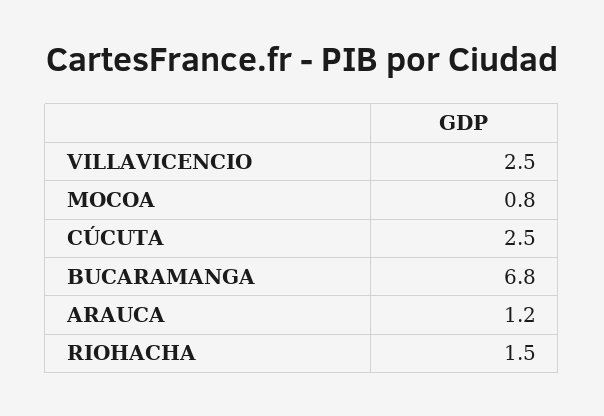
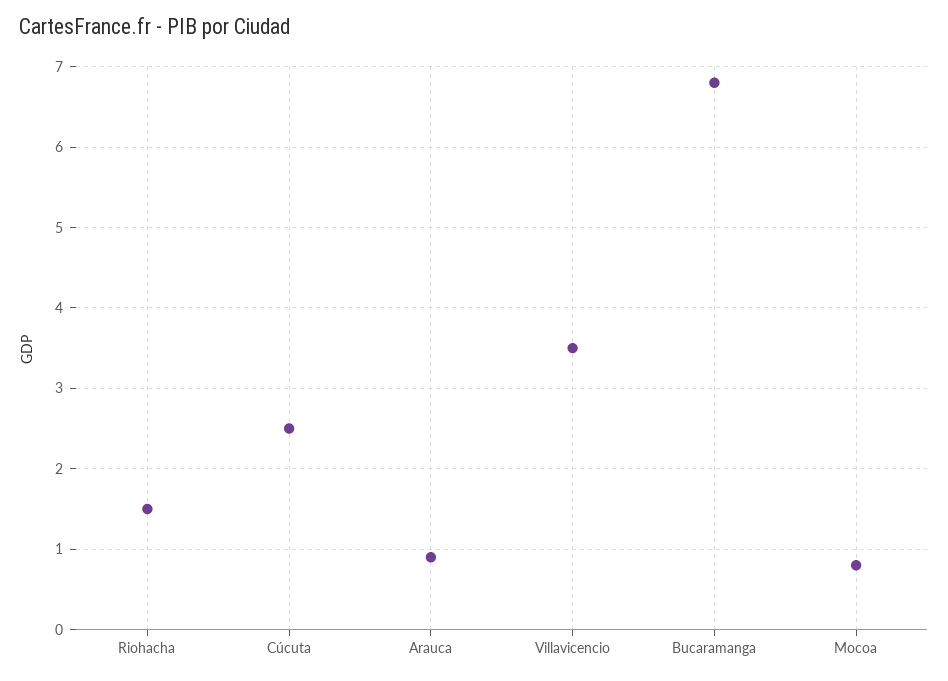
  {
-   "VILLAVICENCIO": 2.5,
+   "VILLAVICENCIO": 3.5,
    "MOCOA": 0.8,
    "CÚCUTA": 2.5,
    "BUCARAMANGA": 6.8,
-   "ARAUCA": 1.2,
+   "ARAUCA": 0.9,
    "RIOHACHA": 1.5
  }

